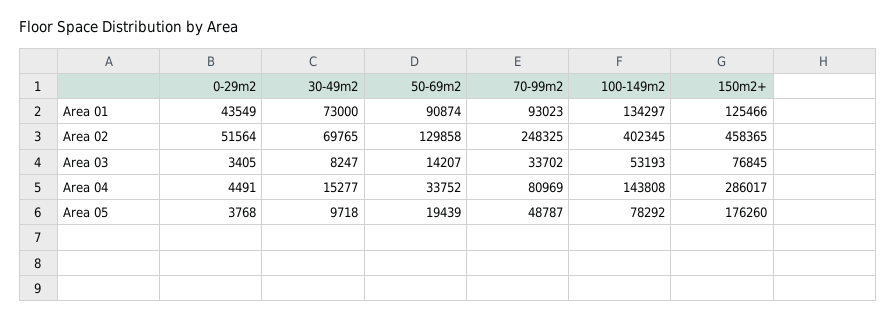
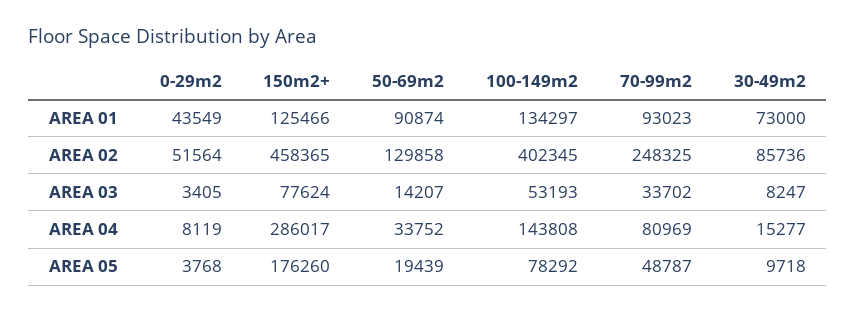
  {
    "0-29m2": {
      "Area 01": 43549,
      "Area 02": 51564,
      "Area 03": 3405,
-     "Area 04": 4491,
+     "Area 04": 8119,
      "Area 05": 3768
    },
    "30-49m2": {
      "Area 01": 73000,
-     "Area 02": 69765,
+     "Area 02": 85736,
      "Area 03": 8247,
      "Area 04": 15277,
      "Area 05": 9718
    },
    "50-69m2": {
      "Area 01": 90874,
      "Area 02": 129858,
      "Area 03": 14207,
      "Area 04": 33752,
      "Area 05": 19439
    },
    "70-99m2": {
      "Area 01": 93023,
      "Area 02": 248325,
      "Area 03": 33702,
      "Area 04": 80969,
      "Area 05": 48787
    },
    "100-149m2": {
      "Area 01": 134297,
      "Area 02": 402345,
      "Area 03": 53193,
      "Area 04": 143808,
      "Area 05": 78292
    },
    "150m2+": {
      "Area 01": 125466,
      "Area 02": 458365,
-     "Area 03": 76845,
+     "Area 03": 77624,
      "Area 04": 286017,
      "Area 05": 176260
    }
  }

